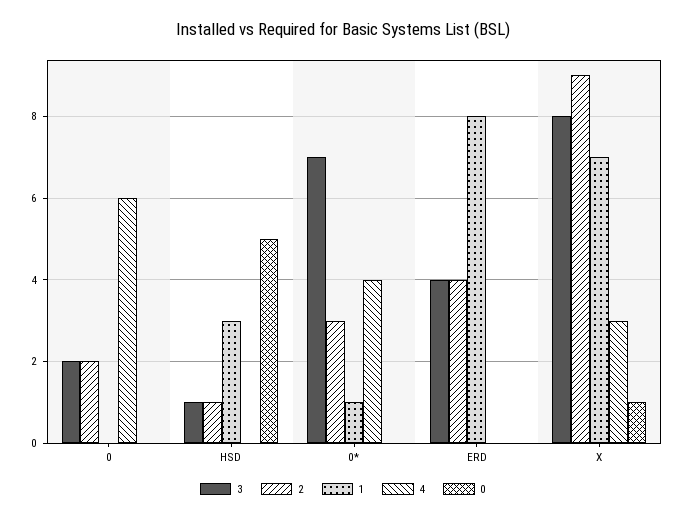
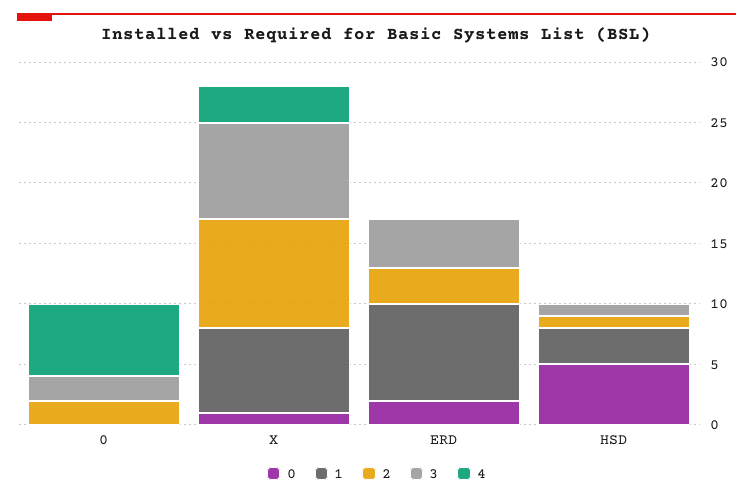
  {
    "3": {
      "0": 2,
      "HSD": 1,
-     "0*": 7,
      "ERD": 4,
      "X": 8
    },
    "2": {
      "0": 2,
      "HSD": 1,
-     "0*": 3,
-     "ERD": 4,
+     "ERD": 3,
      "X": 9
    },
    "1": {
      "0": 0,
      "HSD": 3,
-     "0*": 1,
      "ERD": 8,
      "X": 7
    },
    "4": {
      "0": 6,
      "HSD": 0,
-     "0*": 4,
      "ERD": 0,
      "X": 3
    },
    "0": {
      "0": 0,
      "HSD": 5,
-     "0*": 0,
-     "ERD": 0,
+     "ERD": 2,
      "X": 1
    }
  }

